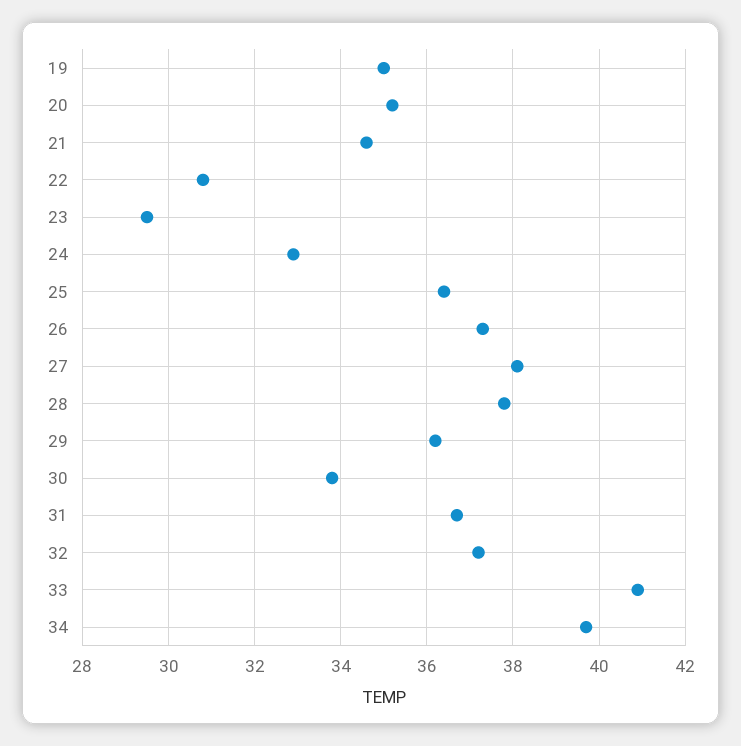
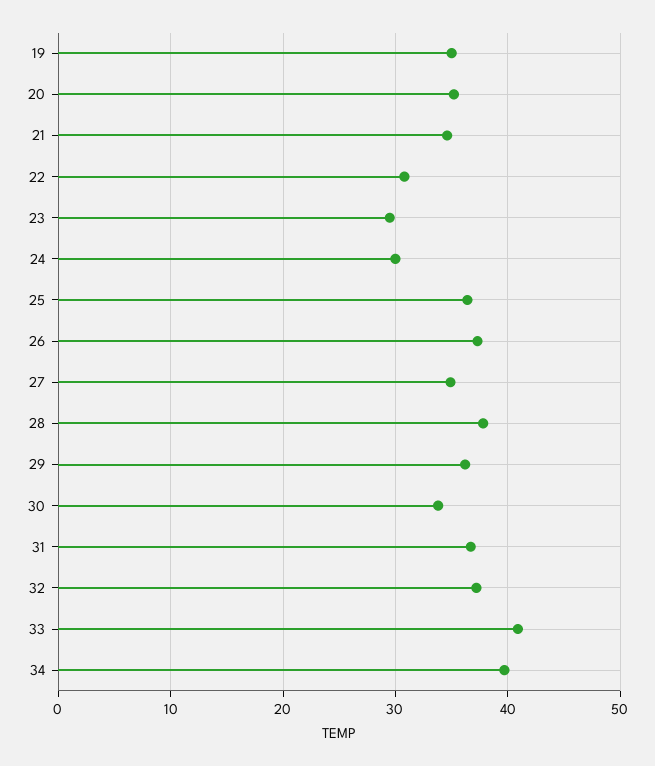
  {
    "19": 35,
    "20": 35,
    "21": 34.5,
    "22": 31,
    "23": 29.5,
-   "24": 33,
+   "24": 30,
    "25": 36.5,
    "26": 37.5,
-   "27": 38,
+   "27": 35,
    "28": 38,
    "29": 36,
    "30": 34,
    "31": 36.5,
    "32": 37,
    "33": 41,
    "34": 39.5
  }

